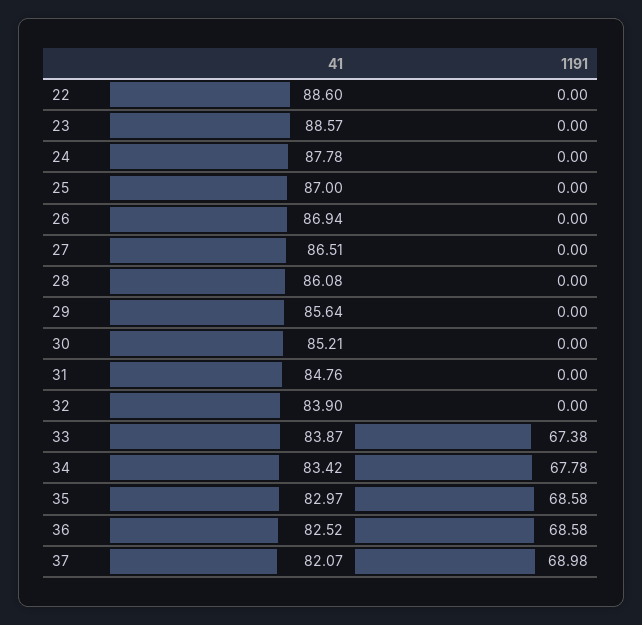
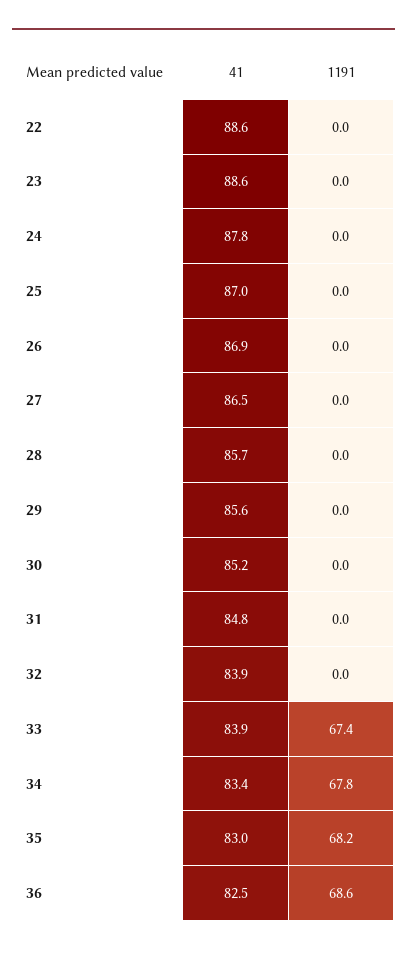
  {
    "41": {
      "22": 88.6,
      "23": 88.57,
      "24": 87.78,
      "25": 87,
      "26": 86.94,
      "27": 86.51,
-     "28": 86.08,
+     "28": 85.7,
      "29": 85.64,
      "30": 85.21,
      "31": 84.76,
      "32": 83.9,
      "33": 83.87,
      "34": 83.42,
      "35": 82.97,
-     "36": 82.52,
+     "36": 82.52
-     "37": 82.07
    },
    "1191": {
      "22": 0,
      "23": 0,
      "24": 0,
      "25": 0,
      "26": 0,
      "27": 0,
      "28": 0,
      "29": 0,
      "30": 0,
      "31": 0,
      "32": 0,
      "33": 67.38,
      "34": 67.78,
-     "35": 68.58,
+     "35": 68.2,
-     "36": 68.58,
+     "36": 68.58
-     "37": 68.98
    }
  }

